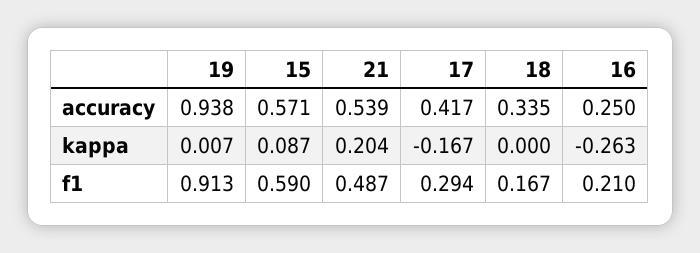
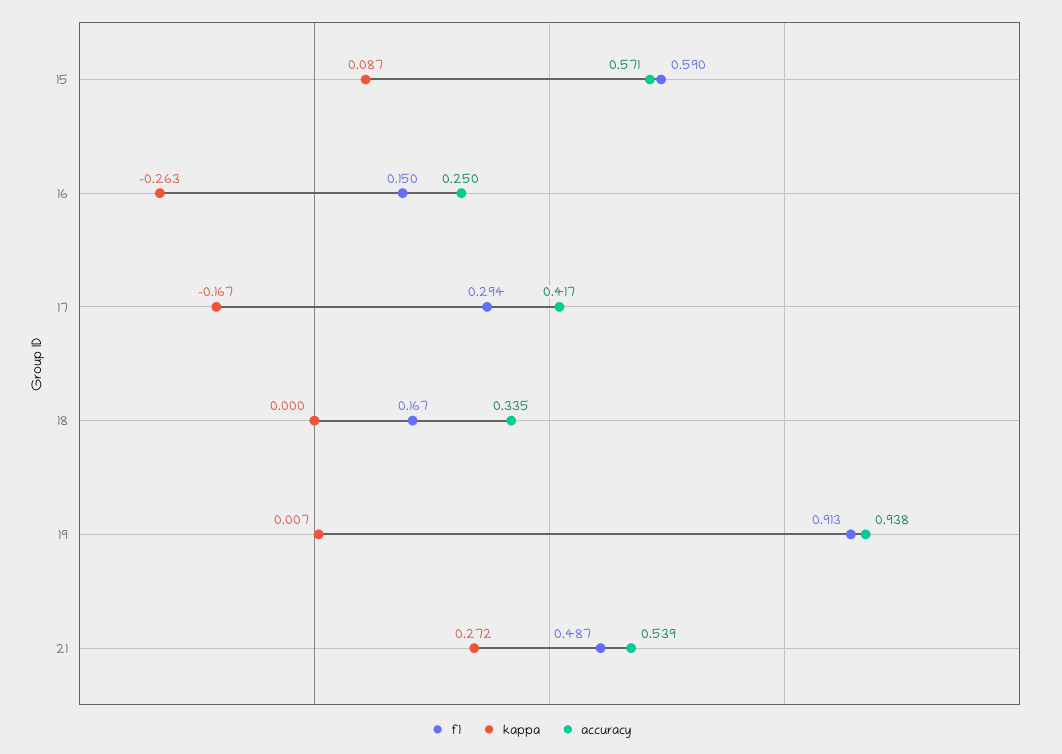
  {
    "accuracy": {
      "19": 0.938,
      "15": 0.571,
      "21": 0.539,
      "17": 0.417,
      "18": 0.335,
      "16": 0.25
    },
    "kappa": {
      "19": 0.007,
      "15": 0.087,
-     "21": 0.204,
+     "21": 0.272,
      "17": -0.167,
      "18": 0,
      "16": -0.263
    },
    "f1": {
      "19": 0.913,
      "15": 0.59,
      "21": 0.487,
      "17": 0.294,
      "18": 0.167,
-     "16": 0.21
+     "16": 0.15
    }
  }

